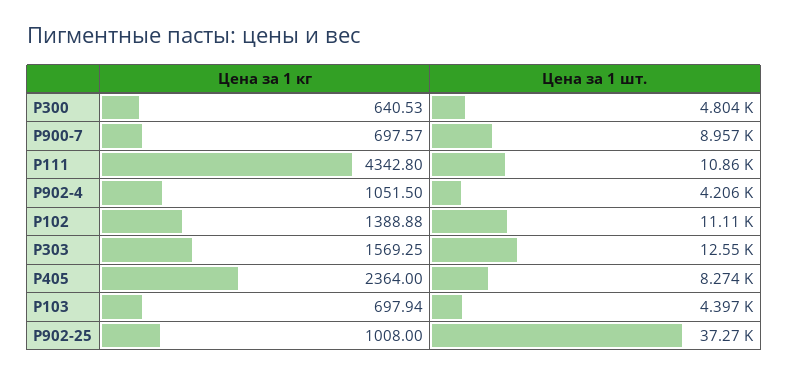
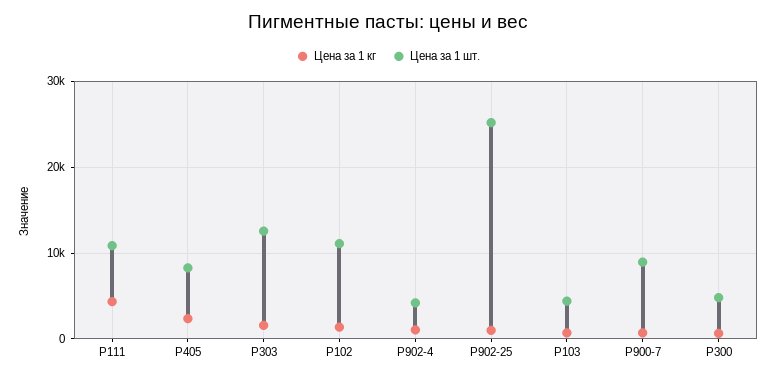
  {
    "Цена за 1 кг": {
      "Р300": 640.53,
      "Р900-7": 697.57,
      "Р111": 4342.8,
      "Р902-4": 1051.5,
      "Р102": 1388.88,
      "Р303": 1569.25,
      "Р405": 2364,
      "Р103": 697.94,
      "Р902-25": 1008
    },
    "Цена за 1 шт.": {
      "Р300": 4804,
      "Р900-7": 8957,
      "Р111": 10860,
      "Р902-4": 4206,
      "Р102": 11110,
      "Р303": 12550,
      "Р405": 8274,
      "Р103": 4397,
-     "Р902-25": 37270
+     "Р902-25": 25000
    }
  }

